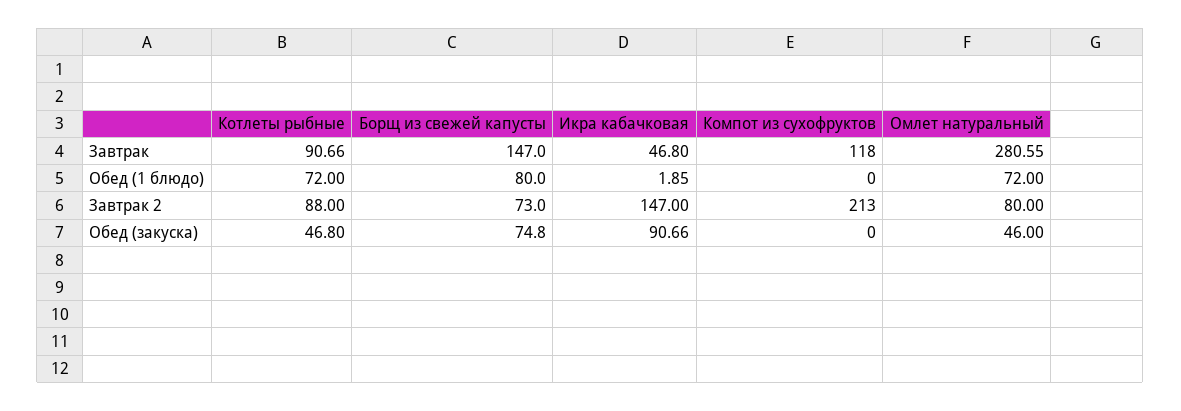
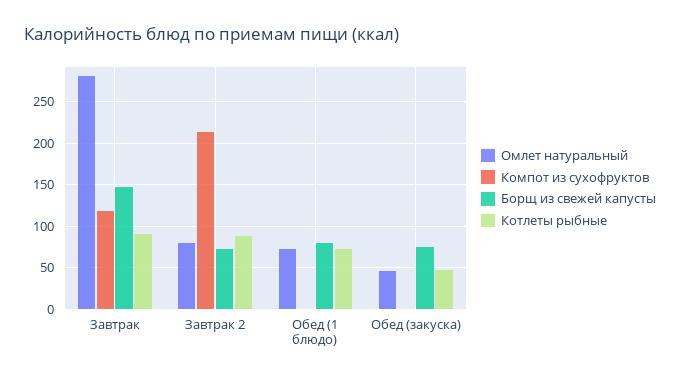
  {
    "Котлеты рыбные": {
      "Завтрак": 90.66,
      "Обед (1 блюдо)": 72,
      "Завтрак 2": 88,
      "Обед (закуска)": 46.8
    },
    "Борщ из свежей капусты": {
      "Завтрак": 147,
      "Обед (1 блюдо)": 80,
      "Завтрак 2": 73,
      "Обед (закуска)": 74.8
    },
-   "Икра кабачковая": {
-     "Завтрак": 46.8,
-     "Обед (1 блюдо)": 1.85,
-     "Завтрак 2": 147,
-     "Обед (закуска)": 90.66
-   },
    "Компот из сухофруктов": {
      "Завтрак": 118,
      "Обед (1 блюдо)": 0,
      "Завтрак 2": 213,
      "Обед (закуска)": 0
    },
    "Омлет натуральный": {
      "Завтрак": 280.55,
      "Обед (1 блюдо)": 72,
      "Завтрак 2": 80,
      "Обед (закуска)": 46
    }
  }

